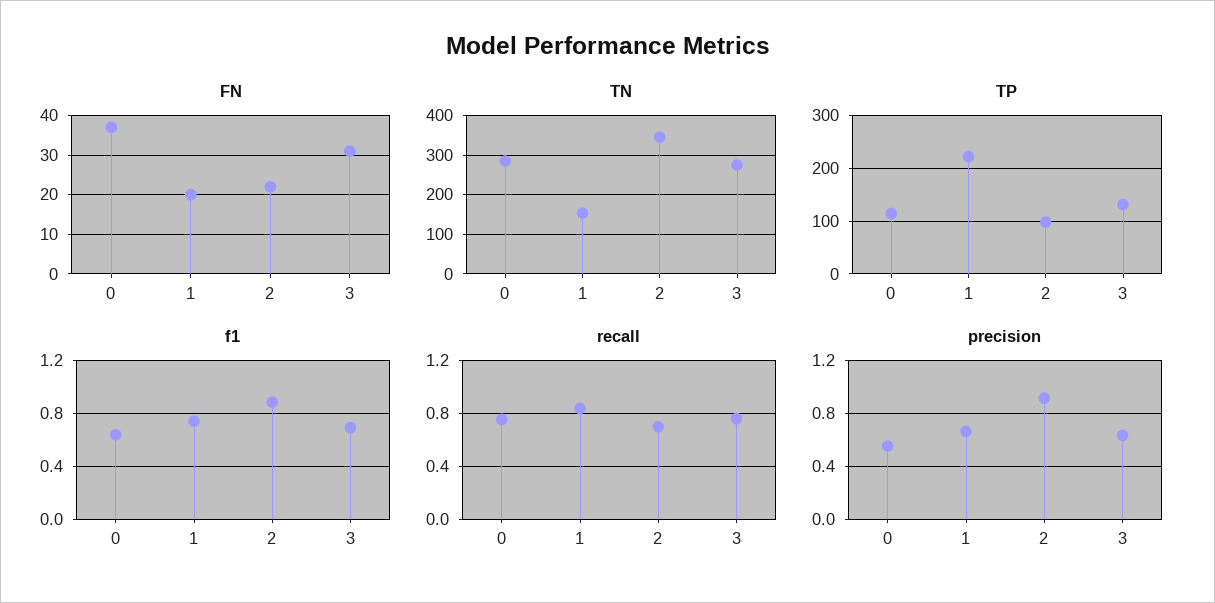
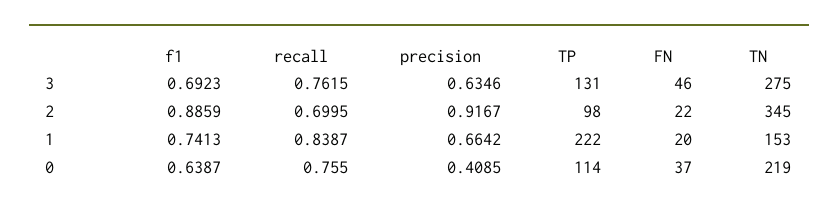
  {
    "FN": {
      "0": 37,
      "1": 20,
      "2": 22,
-     "3": 30
+     "3": 46
    },
    "TN": {
-     "0": 280,
+     "0": 219,
      "1": 153,
      "2": 345,
      "3": 275
    },
    "TP": {
      "0": 114,
      "1": 222,
      "2": 98,
      "3": 131
    },
    "f1": {
      "0": 0.6387,
      "1": 0.7413,
      "2": 0.8859,
      "3": 0.6923
    },
    "recall": {
      "0": 0.755,
      "1": 0.8387,
      "2": 0.6995,
      "3": 0.7615
    },
    "precision": {
-     "0": 0.55,
+     "0": 0.4085,
      "1": 0.6642,
      "2": 0.9167,
      "3": 0.6346
    }
  }

